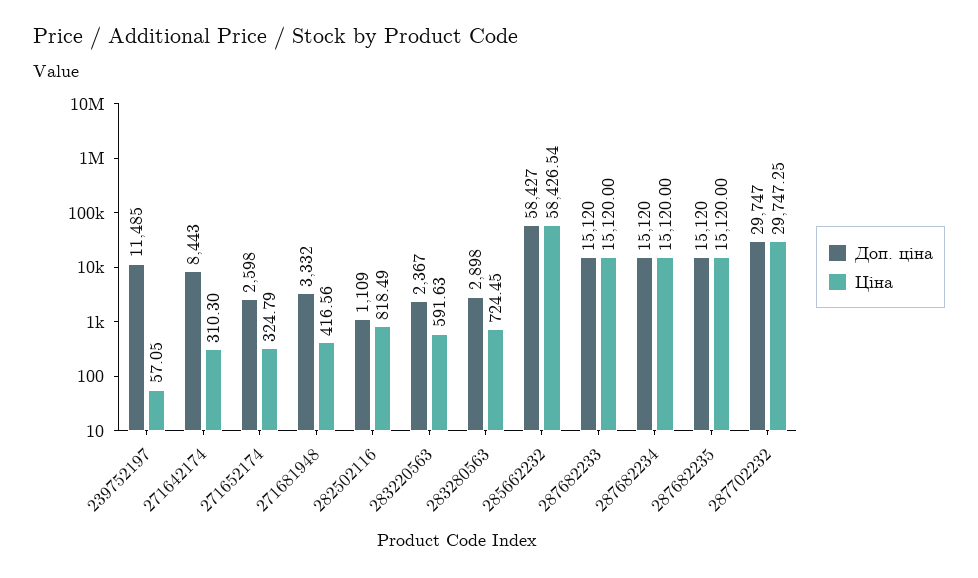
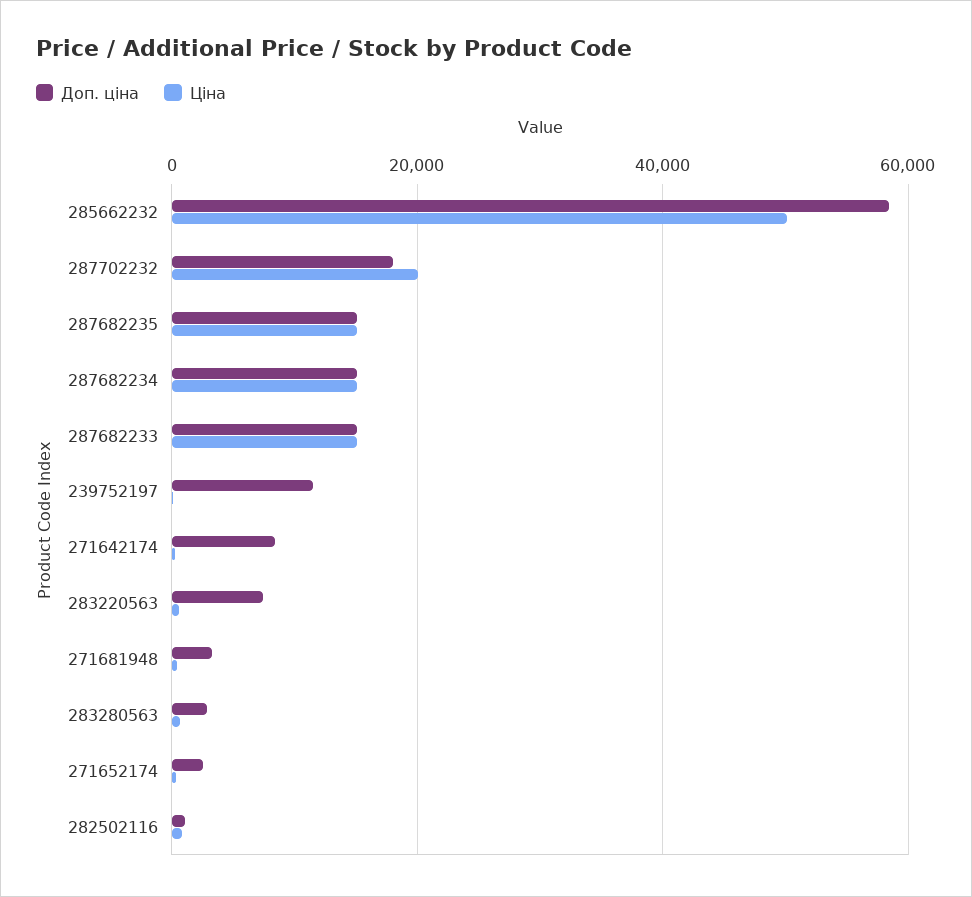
  {
    "Доп. ціна": {
      "239752197": 11485,
      "271642174": 8443,
      "271652174": 2598,
      "271681948": 3332,
      "282502116": 1109,
-     "283220563": 2367,
+     "283220563": 8000,
      "283280563": 2898,
      "285662232": 58427,
      "287682233": 15120,
      "287682234": 15120,
      "287682235": 15120,
-     "287702232": 29747
+     "287702232": 18000
    },
    "Ціна": {
      "239752197": 57.05,
      "271642174": 310.3,
      "271652174": 324.79,
      "271681948": 416.56,
      "282502116": 818.49,
      "283220563": 591.63,
      "283280563": 724.45,
-     "285662232": 58426.54,
+     "285662232": 50000,
      "287682233": 15120,
      "287682234": 15120,
      "287682235": 15120,
-     "287702232": 29747.25
+     "287702232": 20000
    }
  }

